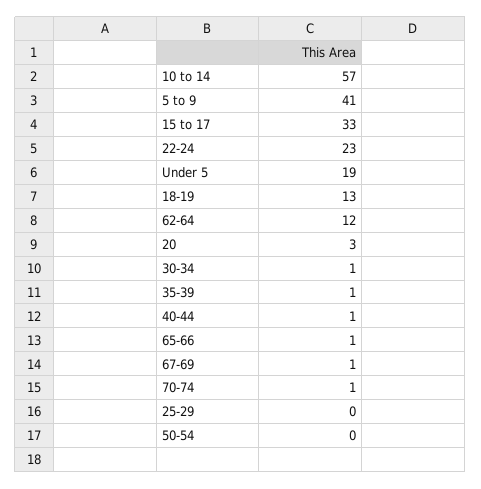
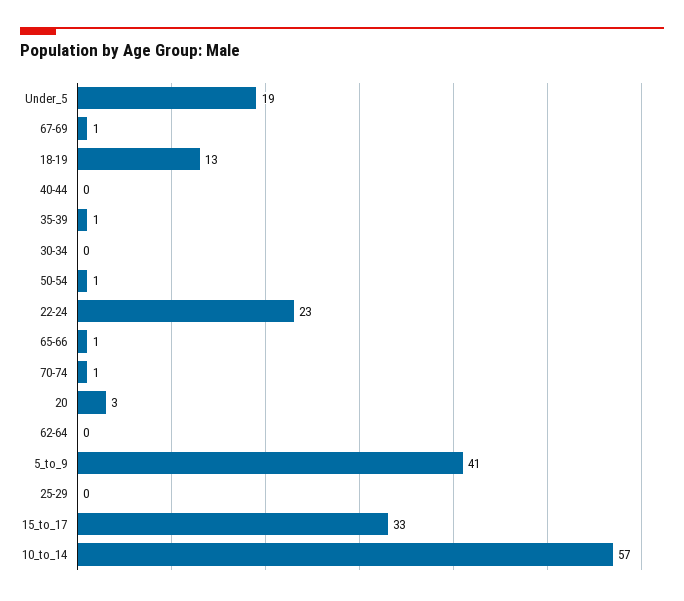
  {
    "10 to 14": 57,
    "5 to 9": 41,
    "15 to 17": 33,
    "22-24": 23,
    "Under 5": 19,
    "18-19": 13,
-   "62-64": 12,
+   "62-64": 0,
    "20": 3,
-   "30-34": 1,
+   "30-34": 0,
    "35-39": 1,
-   "40-44": 1,
+   "40-44": 0,
    "65-66": 1,
    "67-69": 1,
    "70-74": 1,
    "25-29": 0,
-   "50-54": 0
+   "50-54": 1
  }

